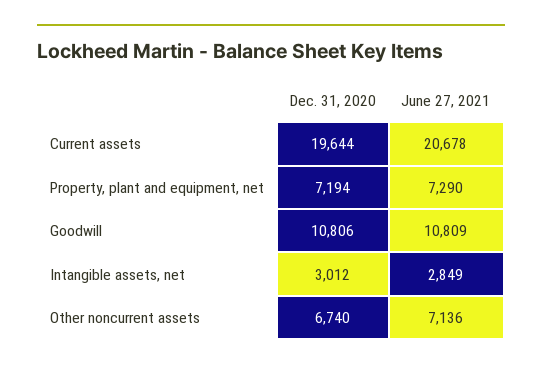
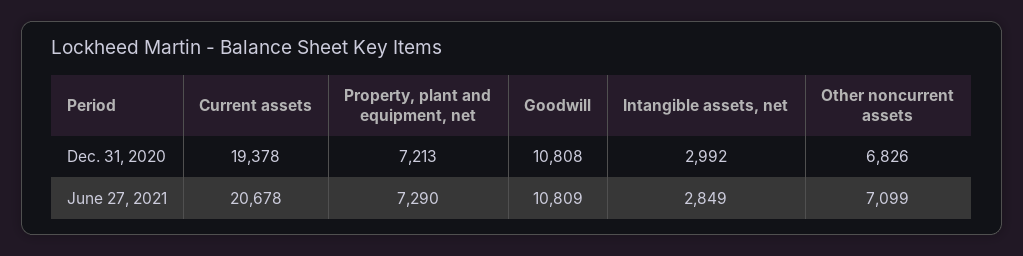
  {
    "Dec. 31, 2020": {
-     "Current assets": 19644,
+     "Current assets": 19378,
-     "Property, plant and equipment, net": 7194,
+     "Property, plant and equipment, net": 7213,
-     "Goodwill": 10806,
+     "Goodwill": 10808,
-     "Intangible assets, net": 3012,
+     "Intangible assets, net": 2992,
-     "Other noncurrent assets": 6740
+     "Other noncurrent assets": 6826
    },
    "June 27, 2021": {
      "Current assets": 20678,
      "Property, plant and equipment, net": 7290,
      "Goodwill": 10809,
      "Intangible assets, net": 2849,
-     "Other noncurrent assets": 7136
+     "Other noncurrent assets": 7099
    }
  }

